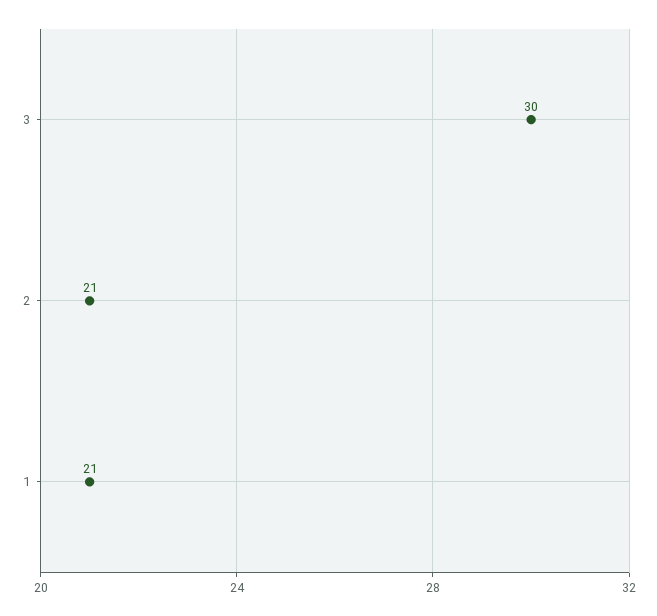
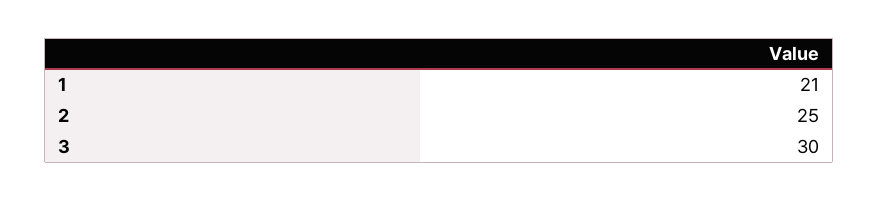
  {
    "3": 30,
-   "2": 21,
+   "2": 25,
    "1": 21
  }

